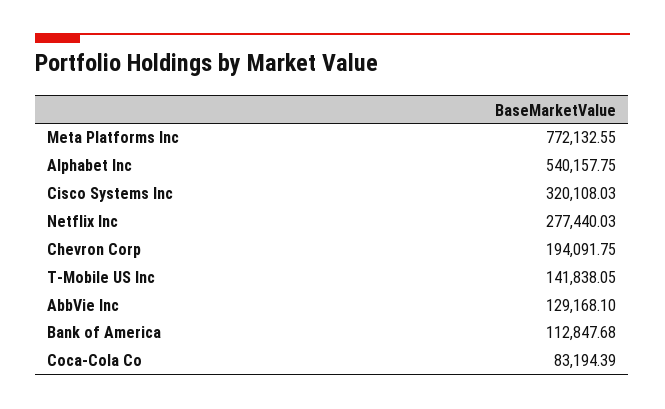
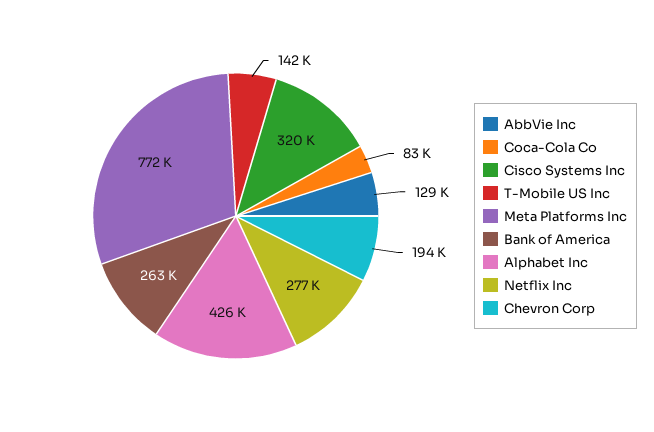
  {
    "Meta Platforms Inc": 772132.55,
-   "Alphabet Inc": 540157.75,
+   "Alphabet Inc": 426000,
    "Cisco Systems Inc": 320108.03,
    "Netflix Inc": 277440.03,
    "Chevron Corp": 194091.75,
    "T-Mobile US Inc": 141838.05,
    "AbbVie Inc": 129168.1,
-   "Bank of America": 112847.68,
+   "Bank of America": 263000,
    "Coca-Cola Co": 83194.39
  }

